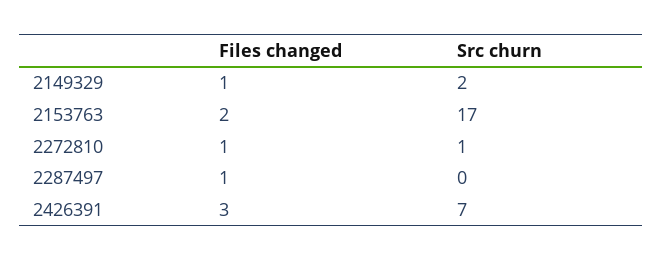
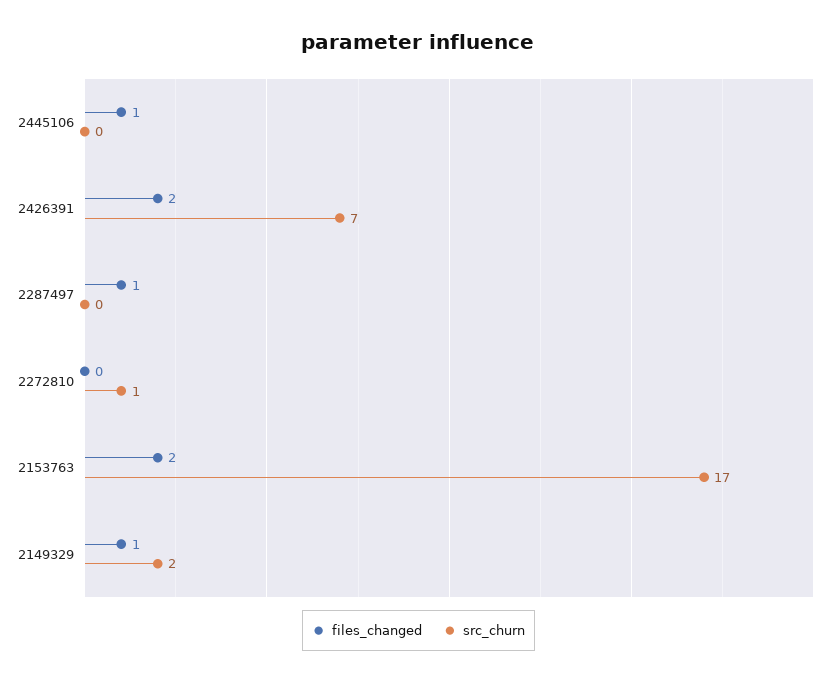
  {
    "Files changed": {
      "2149329": 1,
      "2153763": 2,
-     "2272810": 1,
+     "2272810": 0,
      "2287497": 1,
-     "2426391": 3
+     "2426391": 2,
+     "2445106": 1
    },
    "Src churn": {
      "2149329": 2,
      "2153763": 17,
      "2272810": 1,
      "2287497": 0,
-     "2426391": 7
+     "2426391": 7,
+     "2445106": 0
    }
  }

